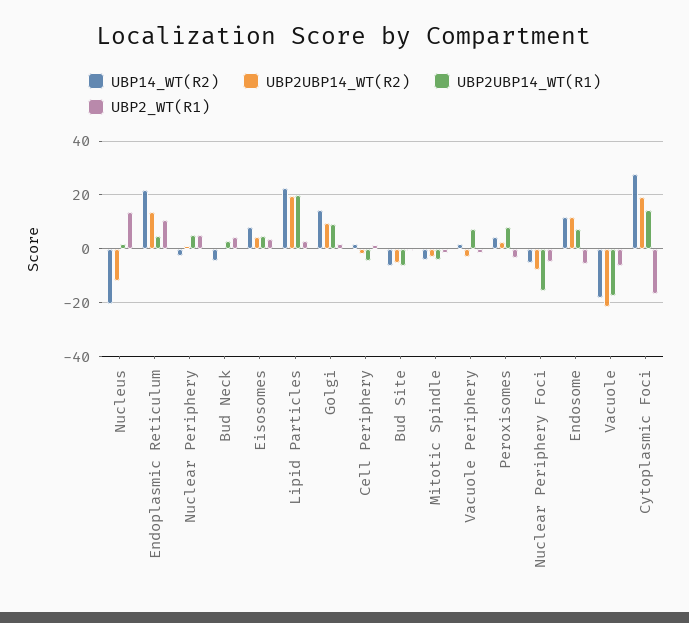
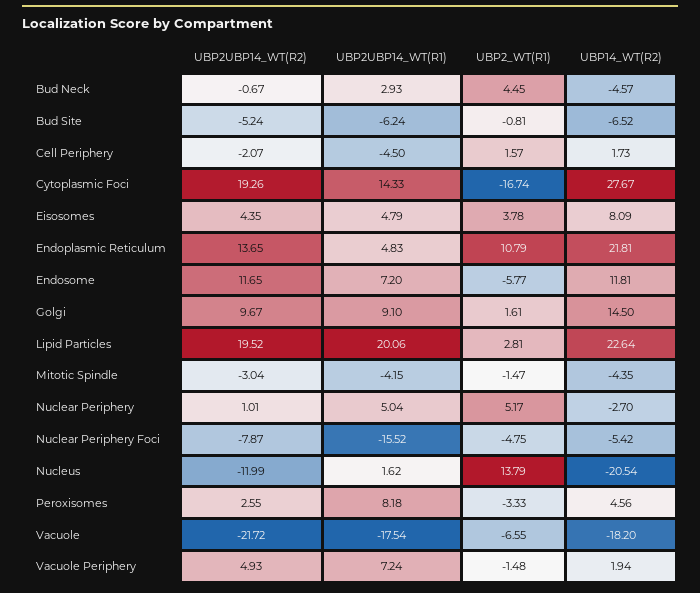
  {
    "UBP14_WT(R2)": {
      "Nucleus": -20.54,
      "Endoplasmic Reticulum": 21.81,
      "Nuclear Periphery": -2.7,
      "Bud Neck": -4.57,
      "Eisosomes": 8.09,
      "Lipid Particles": 22.64,
      "Golgi": 14.5,
      "Cell Periphery": 1.73,
      "Bud Site": -6.52,
      "Mitotic Spindle": -4.35,
      "Vacuole Periphery": 1.94,
      "Peroxisomes": 4.56,
      "Nuclear Periphery Foci": -5.42,
      "Endosome": 11.81,
      "Vacuole": -18.2,
      "Cytoplasmic Foci": 27.67
    },
    "UBP2UBP14_WT(R2)": {
      "Nucleus": -11.99,
      "Endoplasmic Reticulum": 13.65,
      "Nuclear Periphery": 1.01,
      "Bud Neck": -0.67,
      "Eisosomes": 4.35,
      "Lipid Particles": 19.52,
      "Golgi": 9.67,
      "Cell Periphery": -2.07,
      "Bud Site": -5.24,
      "Mitotic Spindle": -3.04,
-     "Vacuole Periphery": -2.5,
+     "Vacuole Periphery": 4.93,
      "Peroxisomes": 2.55,
      "Nuclear Periphery Foci": -7.87,
      "Endosome": 11.65,
      "Vacuole": -21.72,
      "Cytoplasmic Foci": 19.26
    },
    "UBP2UBP14_WT(R1)": {
      "Nucleus": 1.62,
      "Endoplasmic Reticulum": 4.83,
      "Nuclear Periphery": 5.04,
      "Bud Neck": 2.93,
      "Eisosomes": 4.79,
      "Lipid Particles": 20.06,
      "Golgi": 9.1,
      "Cell Periphery": -4.5,
      "Bud Site": -6.24,
      "Mitotic Spindle": -4.15,
      "Vacuole Periphery": 7.24,
      "Peroxisomes": 8.18,
      "Nuclear Periphery Foci": -15.52,
      "Endosome": 7.2,
      "Vacuole": -17.54,
      "Cytoplasmic Foci": 14.33
    },
    "UBP2_WT(R1)": {
      "Nucleus": 13.79,
      "Endoplasmic Reticulum": 10.79,
      "Nuclear Periphery": 5.17,
      "Bud Neck": 4.45,
      "Eisosomes": 3.78,
      "Lipid Particles": 2.81,
      "Golgi": 1.61,
      "Cell Periphery": 1.57,
      "Bud Site": -0.81,
      "Mitotic Spindle": -1.47,
      "Vacuole Periphery": -1.48,
      "Peroxisomes": -3.33,
      "Nuclear Periphery Foci": -4.75,
      "Endosome": -5.77,
      "Vacuole": -6.55,
      "Cytoplasmic Foci": -16.74
    }
  }

